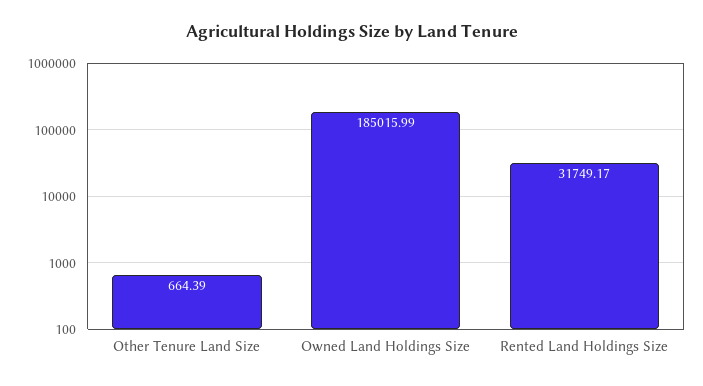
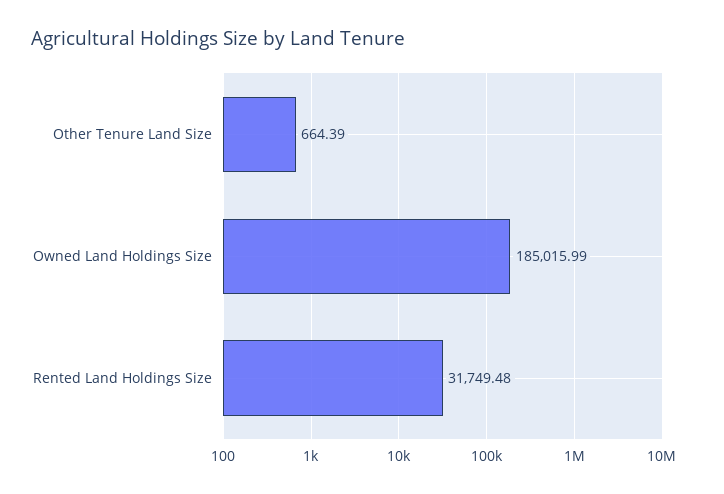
  {
    "Other Tenure Land Size": 664.39,
    "Owned Land Holdings Size": 185015.99,
-   "Rented Land Holdings Size": 31749.17
+   "Rented Land Holdings Size": 31749.48
  }

